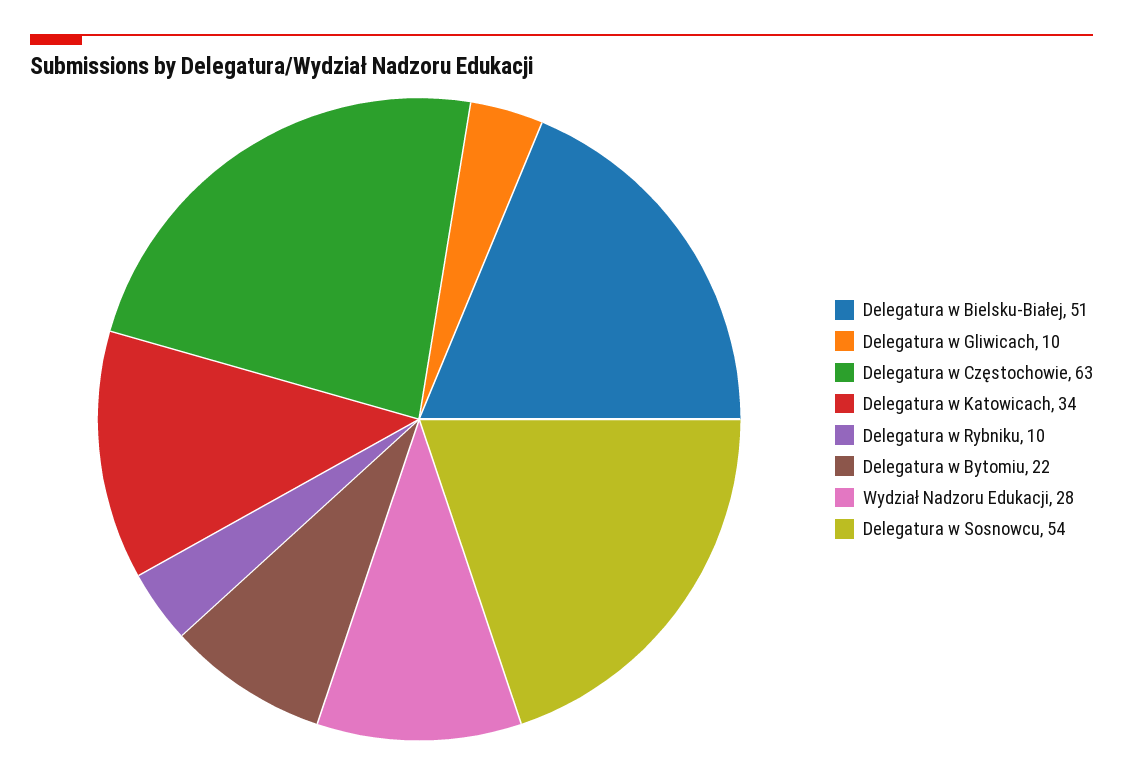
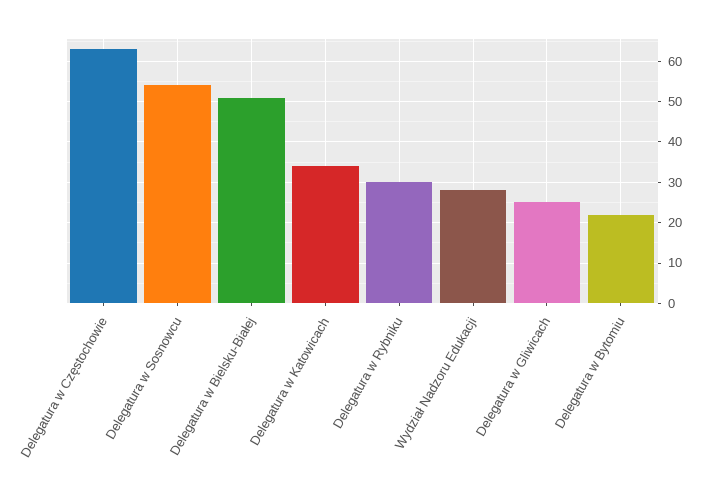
  {
    "Delegatura w Bielsku-Białej": 51,
-   "Delegatura w Gliwicach": 10,
+   "Delegatura w Gliwicach": 25,
    "Delegatura w Częstochowie": 63,
    "Delegatura w Katowicach": 34,
-   "Delegatura w Rybniku": 10,
+   "Delegatura w Rybniku": 30,
    "Delegatura w Bytomiu": 22,
    "Wydział Nadzoru Edukacji": 28,
    "Delegatura w Sosnowcu": 54
  }

